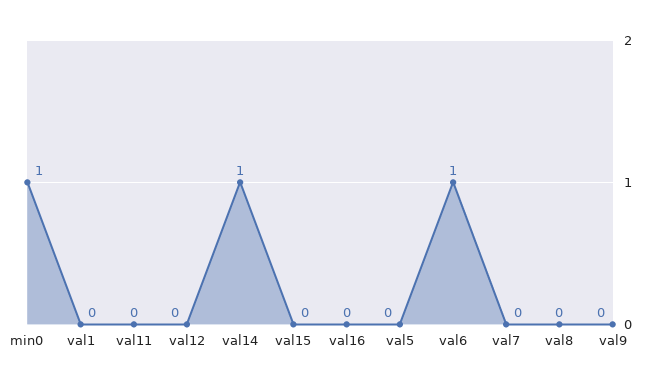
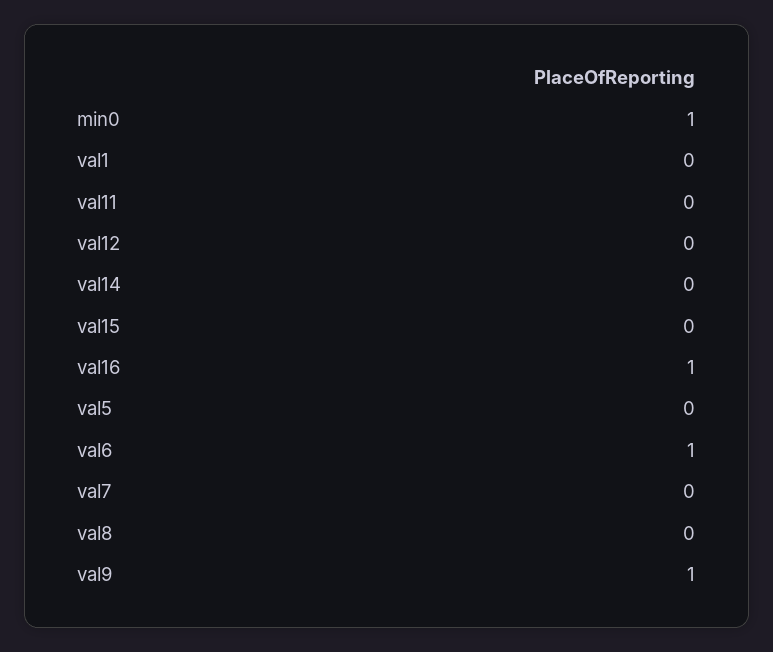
  {
    "min0": 1,
    "val1": 0,
    "val11": 0,
    "val12": 0,
-   "val14": 1,
+   "val14": 0,
    "val15": 0,
-   "val16": 0,
+   "val16": 1,
    "val5": 0,
    "val6": 1,
    "val7": 0,
    "val8": 0,
-   "val9": 0
+   "val9": 1
  }

